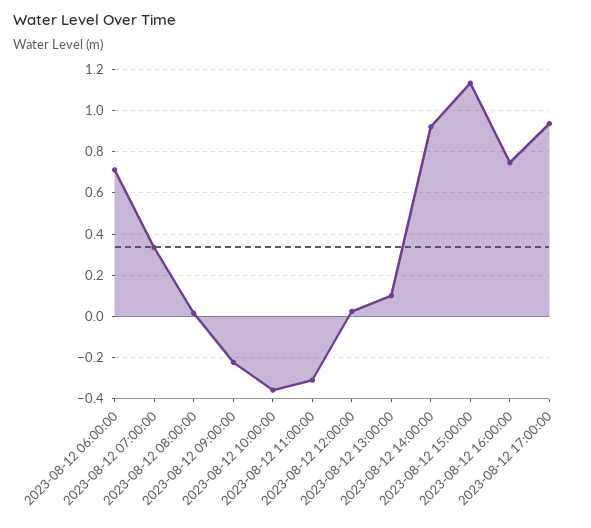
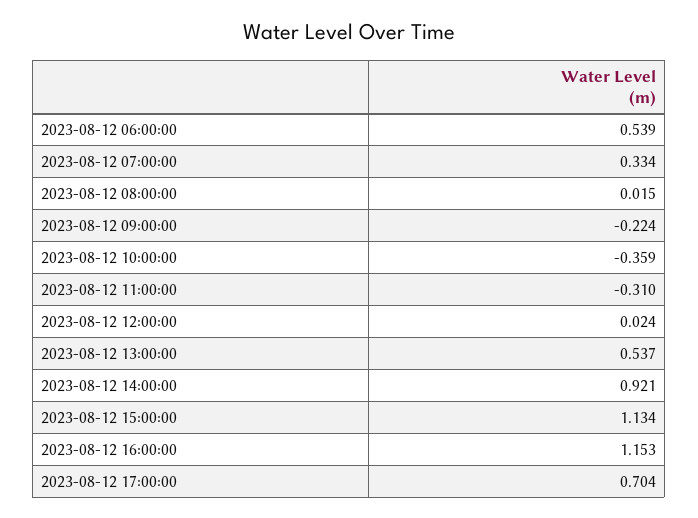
  {
-   "2023-08-12 06:00:00": 0.7,
+   "2023-08-12 06:00:00": 0.539,
    "2023-08-12 07:00:00": 0.334,
    "2023-08-12 08:00:00": 0.015,
    "2023-08-12 09:00:00": -0.224,
    "2023-08-12 10:00:00": -0.359,
    "2023-08-12 11:00:00": -0.31,
    "2023-08-12 12:00:00": 0.024,
-   "2023-08-12 13:00:00": 0.1,
+   "2023-08-12 13:00:00": 0.537,
    "2023-08-12 14:00:00": 0.921,
    "2023-08-12 15:00:00": 1.134,
-   "2023-08-12 16:00:00": 0.75,
+   "2023-08-12 16:00:00": 1.153,
-   "2023-08-12 17:00:00": 0.95
+   "2023-08-12 17:00:00": 0.704
  }

